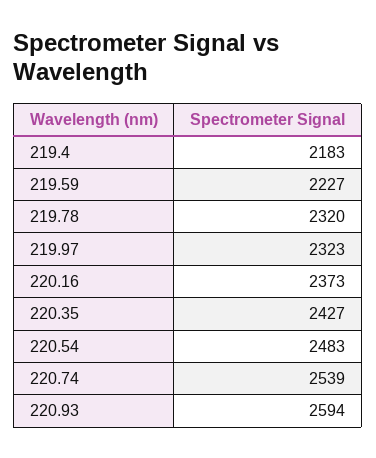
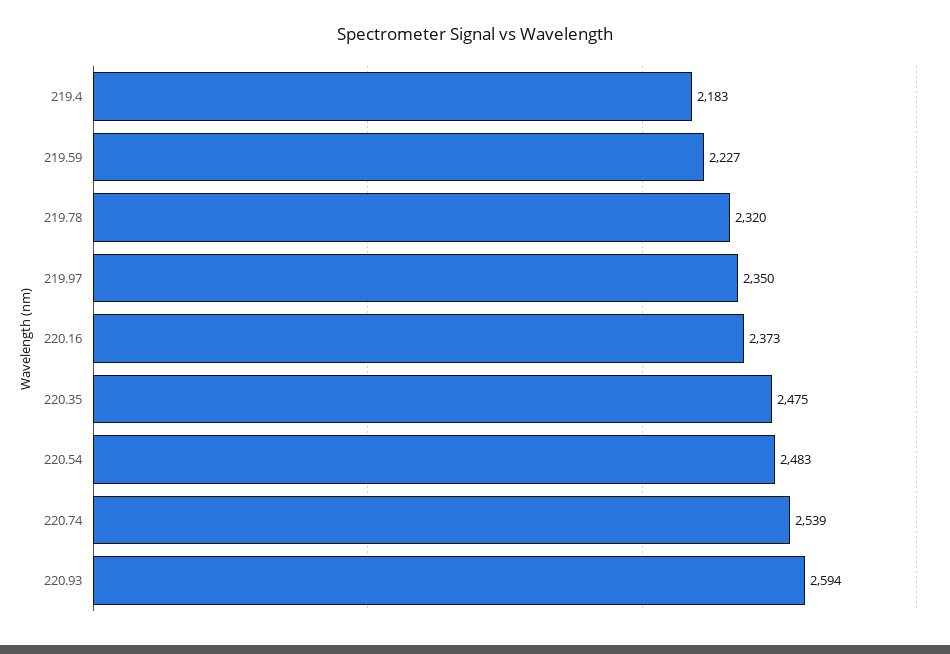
  {
    "219.4": 2183,
    "219.59": 2227,
    "219.78": 2320,
-   "219.97": 2323,
+   "219.97": 2350,
    "220.16": 2373,
-   "220.35": 2427,
+   "220.35": 2475,
    "220.54": 2483,
    "220.74": 2539,
    "220.93": 2594
  }

